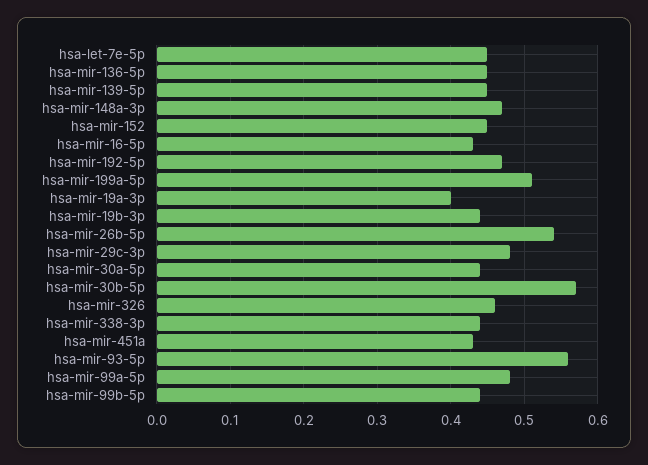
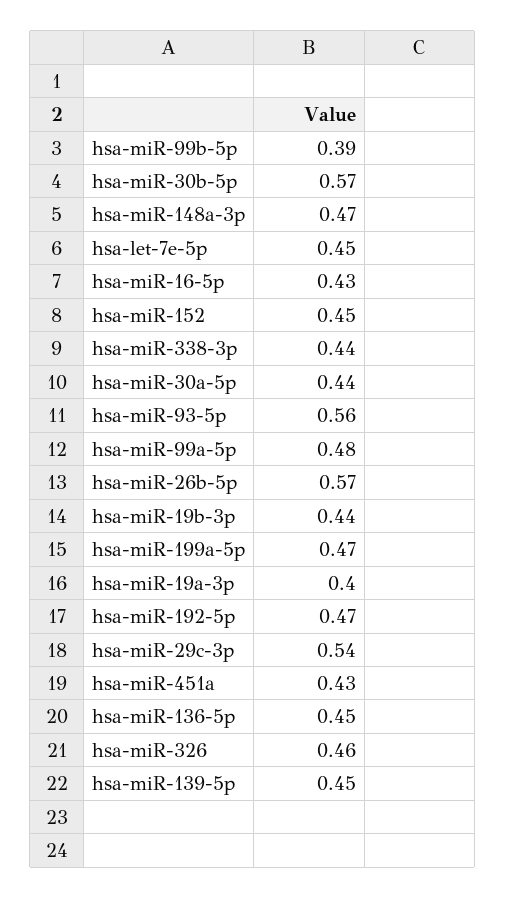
  {
    "hsa-let-7e-5p": 0.45,
    "hsa-mir-136-5p": 0.45,
    "hsa-mir-139-5p": 0.45,
    "hsa-mir-148a-3p": 0.47,
    "hsa-mir-152": 0.45,
    "hsa-mir-16-5p": 0.43,
    "hsa-mir-192-5p": 0.47,
-   "hsa-mir-199a-5p": 0.51,
+   "hsa-mir-199a-5p": 0.47,
    "hsa-mir-19a-3p": 0.4,
    "hsa-mir-19b-3p": 0.44,
-   "hsa-mir-26b-5p": 0.54,
+   "hsa-mir-26b-5p": 0.57,
-   "hsa-mir-29c-3p": 0.48,
+   "hsa-mir-29c-3p": 0.54,
    "hsa-mir-30a-5p": 0.44,
    "hsa-mir-30b-5p": 0.57,
    "hsa-mir-326": 0.46,
    "hsa-mir-338-3p": 0.44,
    "hsa-mir-451a": 0.43,
    "hsa-mir-93-5p": 0.56,
    "hsa-mir-99a-5p": 0.48,
-   "hsa-mir-99b-5p": 0.44
+   "hsa-mir-99b-5p": 0.39
  }

